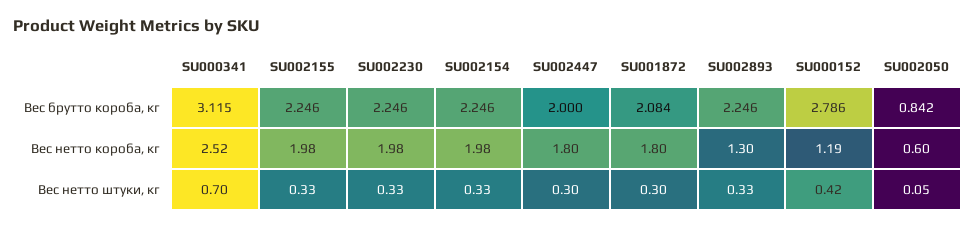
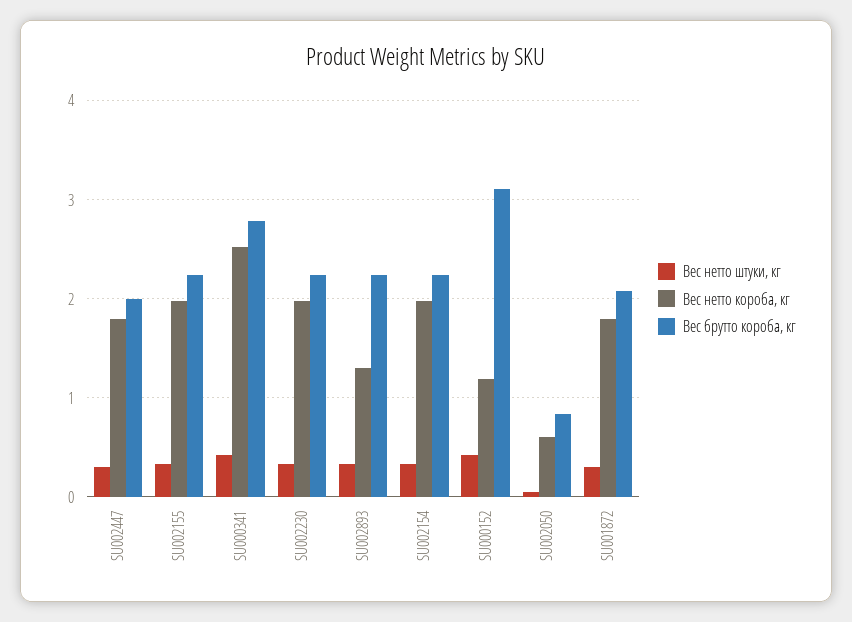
  {
    "Вес брутто короба, кг": {
-     "SU000341": 3.115,
+     "SU000341": 2.8,
      "SU002155": 2.246,
      "SU002230": 2.246,
      "SU002154": 2.246,
      "SU002447": 2,
      "SU001872": 2.084,
      "SU002893": 2.246,
-     "SU000152": 2.786,
+     "SU000152": 3.1,
      "SU002050": 0.842
    },
    "Вес нетто короба, кг": {
      "SU000341": 2.52,
      "SU002155": 1.98,
      "SU002230": 1.98,
      "SU002154": 1.98,
      "SU002447": 1.8,
      "SU001872": 1.8,
      "SU002893": 1.3,
      "SU000152": 1.19,
      "SU002050": 0.6
    },
    "Вес нетто штуки, кг": {
-     "SU000341": 0.7,
+     "SU000341": 0.4,
      "SU002155": 0.33,
      "SU002230": 0.33,
      "SU002154": 0.33,
      "SU002447": 0.3,
      "SU001872": 0.3,
      "SU002893": 0.33,
      "SU000152": 0.42,
      "SU002050": 0.05
    }
  }

